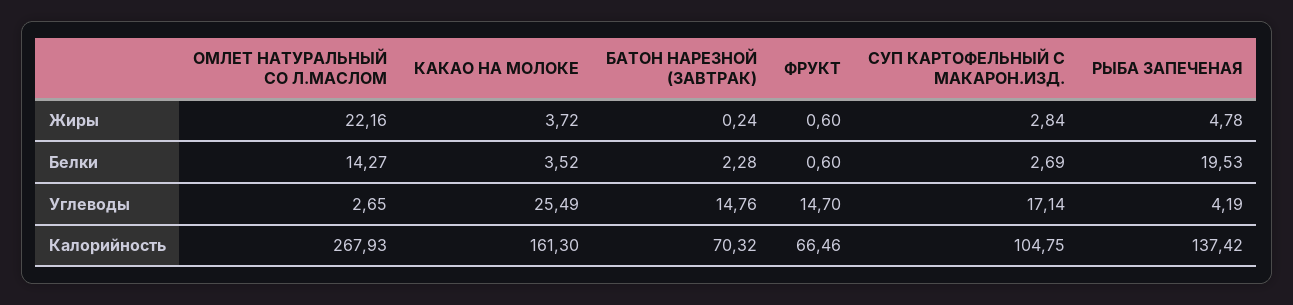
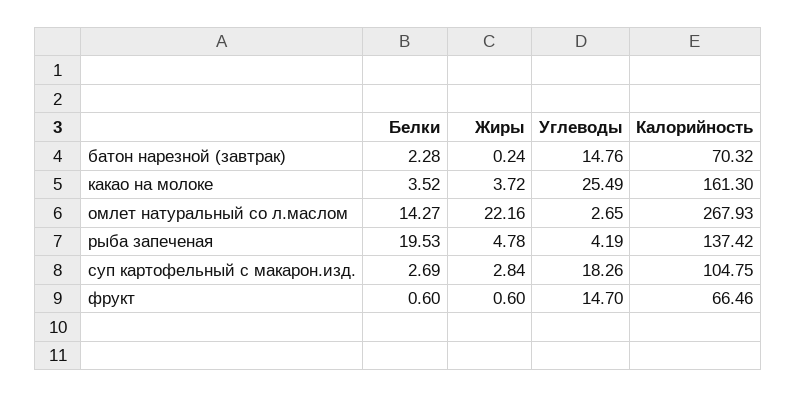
  {
    "ОМЛЕТ НАТУРАЛЬНЫЙ СО Л.МАСЛОМ": {
      "Жиры": 22.16,
      "Белки": 14.27,
      "Углеводы": 2.65,
      "Калорийность": 267.93
    },
    "КАКАО НА МОЛОКЕ": {
      "Жиры": 3.72,
      "Белки": 3.52,
      "Углеводы": 25.49,
      "Калорийность": 161.3
    },
    "БАТОН НАРЕЗНОЙ (ЗАВТРАК)": {
      "Жиры": 0.24,
      "Белки": 2.28,
      "Углеводы": 14.76,
      "Калорийность": 70.32
    },
    "ФРУКТ": {
      "Жиры": 0.6,
      "Белки": 0.6,
      "Углеводы": 14.7,
      "Калорийность": 66.46
    },
    "СУП КАРТОФЕЛЬНЫЙ С МАКАРОН.ИЗД.": {
      "Жиры": 2.84,
      "Белки": 2.69,
-     "Углеводы": 17.14,
+     "Углеводы": 18.26,
      "Калорийность": 104.75
    },
    "РЫБА ЗАПЕЧЕНАЯ": {
      "Жиры": 4.78,
      "Белки": 19.53,
      "Углеводы": 4.19,
      "Калорийность": 137.42
    }
  }

